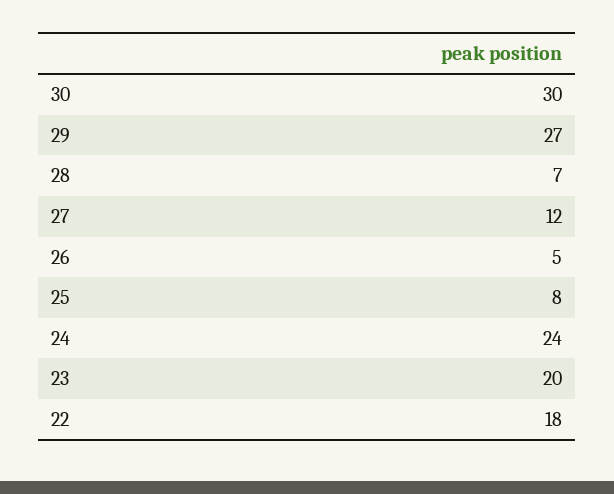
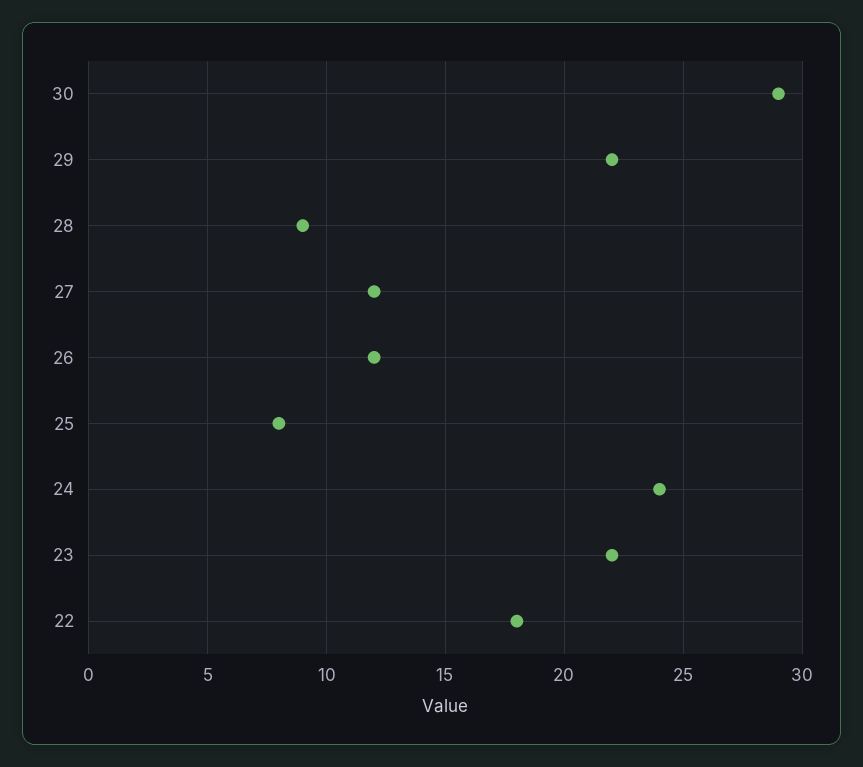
  {
-   "30": 30,
+   "30": 29,
-   "29": 27,
+   "29": 22,
-   "28": 7,
+   "28": 9,
    "27": 12,
-   "26": 5,
+   "26": 12,
    "25": 8,
    "24": 24,
-   "23": 20,
+   "23": 22,
    "22": 18
  }

